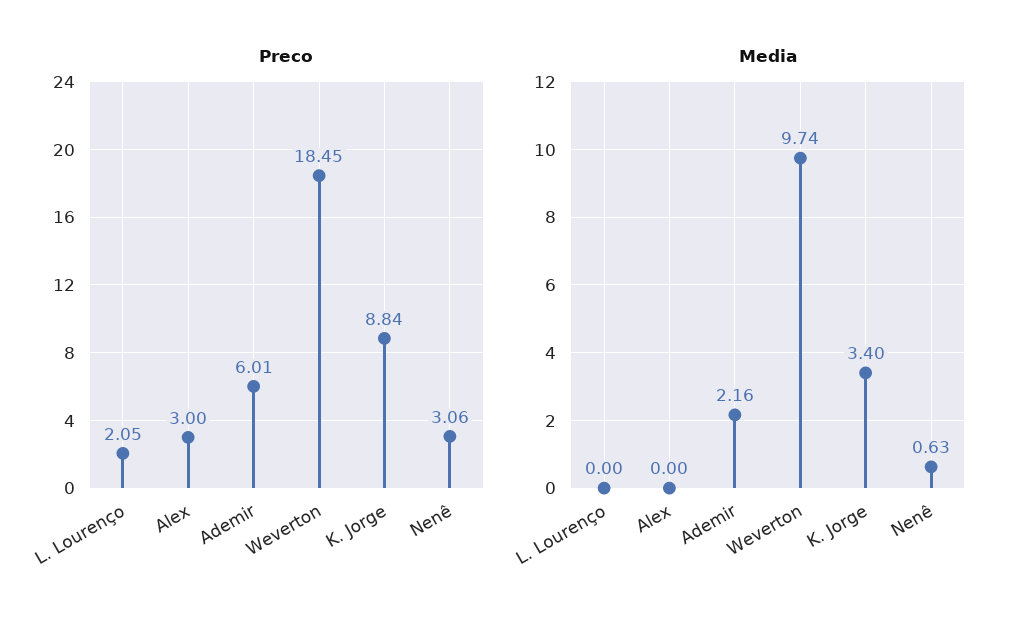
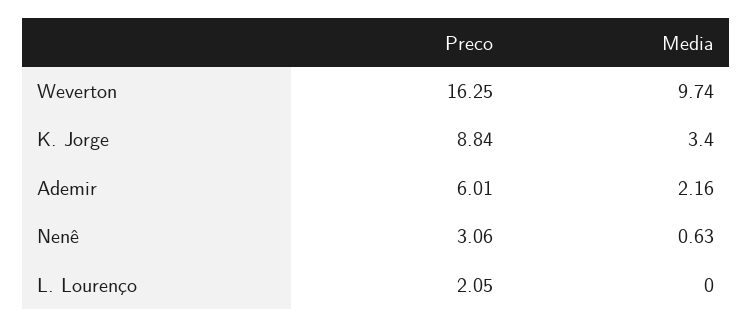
  {
    "Preco": {
      "L. Lourenço": 2.05,
-     "Alex": 3,
      "Ademir": 6.01,
-     "Weverton": 18.45,
+     "Weverton": 16.25,
      "K. Jorge": 8.84,
      "Nenê": 3.06
    },
    "Media": {
      "L. Lourenço": 0,
-     "Alex": 0,
      "Ademir": 2.16,
      "Weverton": 9.74,
      "K. Jorge": 3.4,
      "Nenê": 0.63
    }
  }

